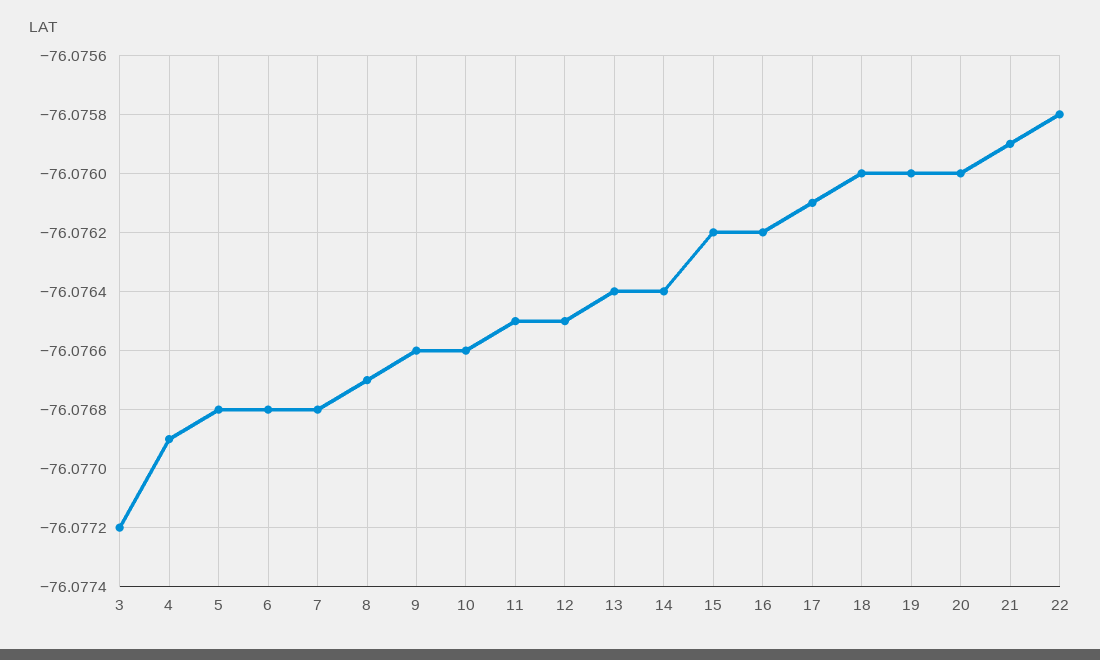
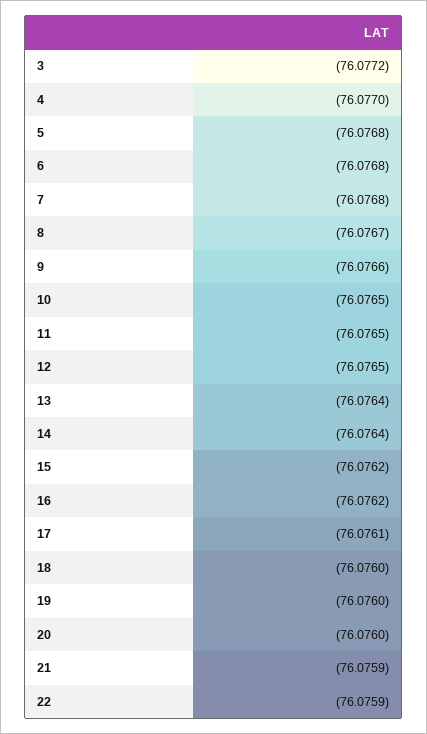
  {
    "3": -76.0772,
-   "4": -76.0769,
+   "4": -76.077,
    "5": -76.0768,
    "6": -76.0768,
    "7": -76.0768,
    "8": -76.0767,
    "9": -76.0766,
-   "10": -76.0766,
+   "10": -76.0765,
    "11": -76.0765,
    "12": -76.0765,
    "13": -76.0764,
    "14": -76.0764,
    "15": -76.0762,
    "16": -76.0762,
    "17": -76.0761,
    "18": -76.076,
    "19": -76.076,
    "20": -76.076,
    "21": -76.0759,
-   "22": -76.0758
+   "22": -76.0759
  }

